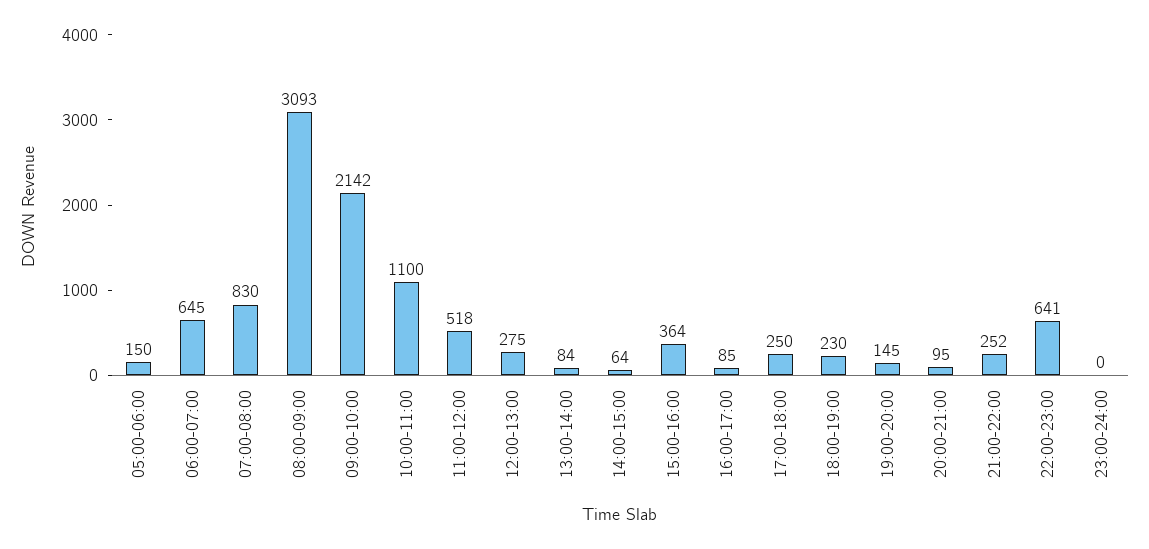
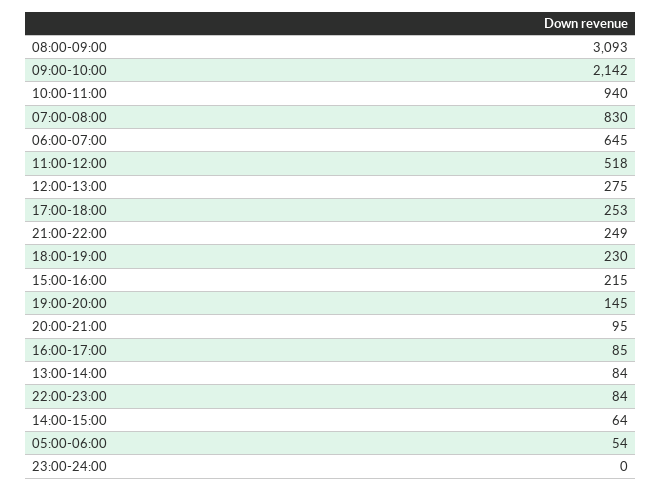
  {
-   "05:00-06:00": 150,
+   "05:00-06:00": 54,
    "06:00-07:00": 645,
    "07:00-08:00": 830,
    "08:00-09:00": 3093,
    "09:00-10:00": 2142,
-   "10:00-11:00": 1100,
+   "10:00-11:00": 940,
    "11:00-12:00": 518,
    "12:00-13:00": 275,
    "13:00-14:00": 84,
    "14:00-15:00": 64,
-   "15:00-16:00": 364,
+   "15:00-16:00": 215,
    "16:00-17:00": 85,
-   "17:00-18:00": 250,
+   "17:00-18:00": 253,
    "18:00-19:00": 230,
    "19:00-20:00": 145,
    "20:00-21:00": 95,
-   "21:00-22:00": 252,
+   "21:00-22:00": 249,
-   "22:00-23:00": 641,
+   "22:00-23:00": 84,
    "23:00-24:00": 0
  }

